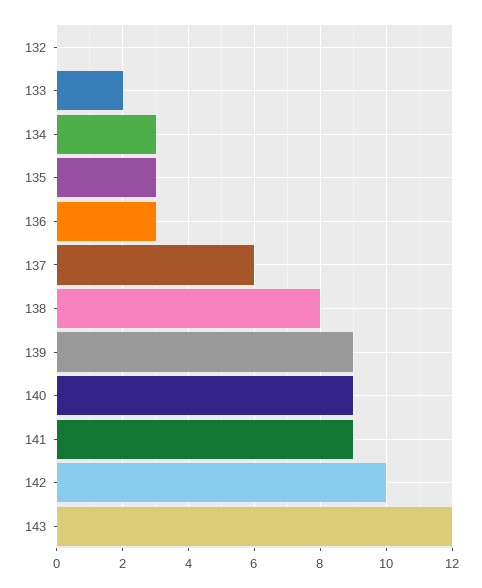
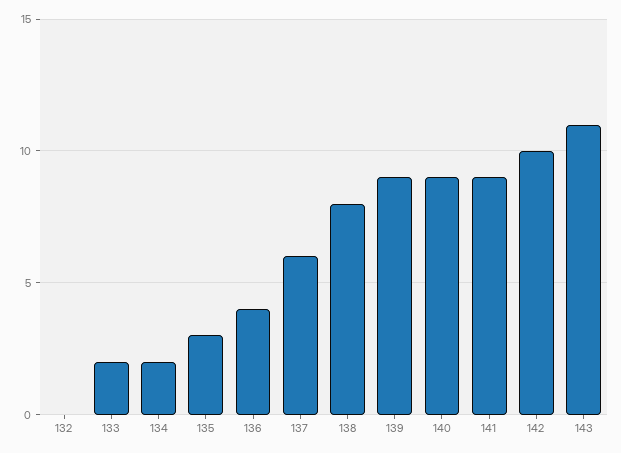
  {
    "132": 0,
    "133": 2,
-   "134": 3,
+   "134": 2,
    "135": 3,
-   "136": 3,
+   "136": 4,
    "137": 6,
    "138": 8,
    "139": 9,
    "140": 9,
    "141": 9,
    "142": 10,
-   "143": 12
+   "143": 11
  }

